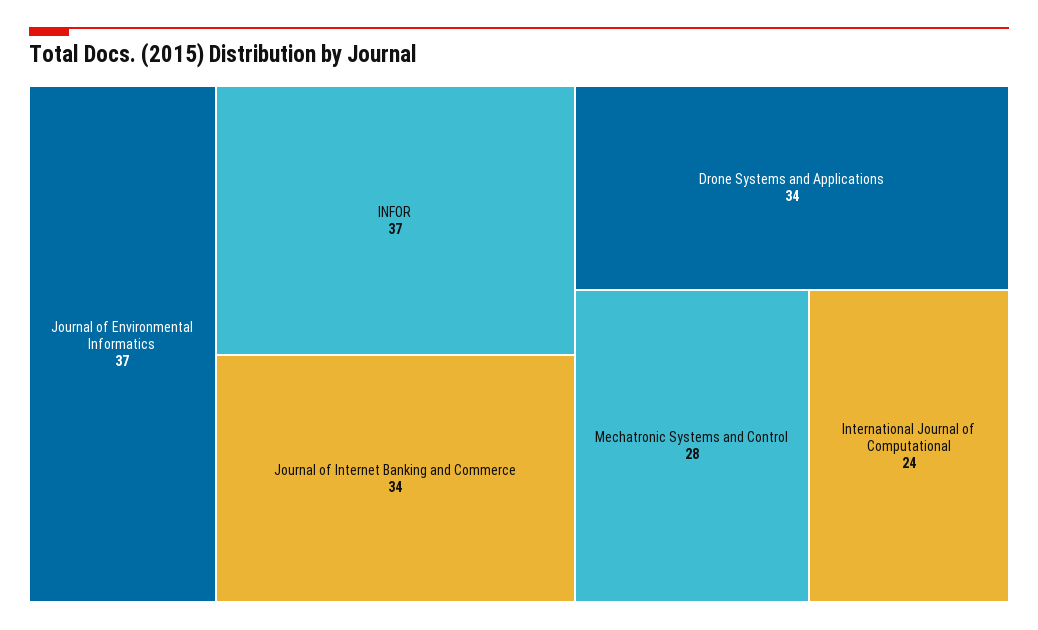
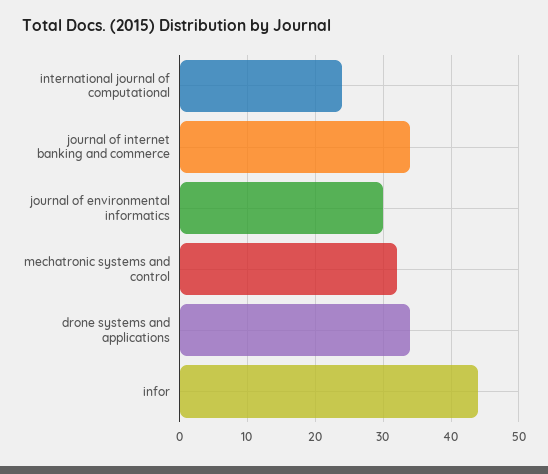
  {
-   "Journal of Environmental Informatics": 37,
+   "Journal of Environmental Informatics": 30,
-   "INFOR": 37,
+   "INFOR": 44,
    "Journal of Internet Banking and Commerce": 34,
    "Drone Systems and Applications": 34,
-   "Mechatronic Systems and Control": 28,
+   "Mechatronic Systems and Control": 32,
    "International Journal of Computational": 24
  }

